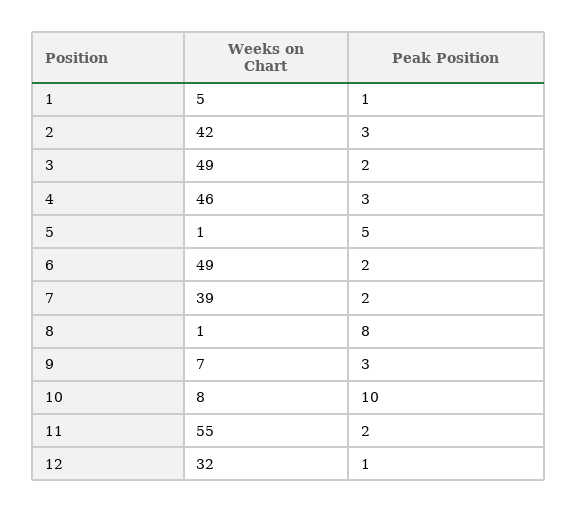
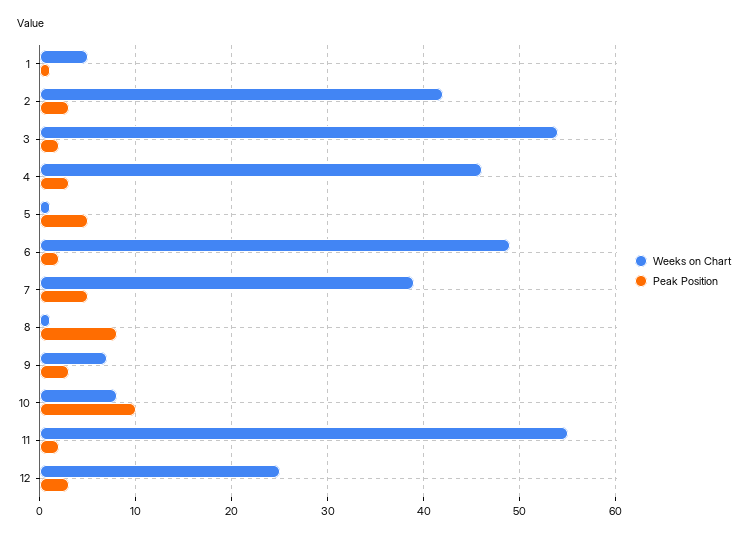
  {
    "Weeks on Chart": {
      "1": 5,
      "2": 42,
-     "3": 49,
+     "3": 54,
      "4": 46,
      "5": 1,
      "6": 49,
      "7": 39,
      "8": 1,
      "9": 7,
      "10": 8,
      "11": 55,
-     "12": 32
+     "12": 25
    },
    "Peak Position": {
      "1": 1,
      "2": 3,
      "3": 2,
      "4": 3,
      "5": 5,
      "6": 2,
-     "7": 2,
+     "7": 5,
      "8": 8,
      "9": 3,
      "10": 10,
      "11": 2,
-     "12": 1
+     "12": 3
    }
  }

